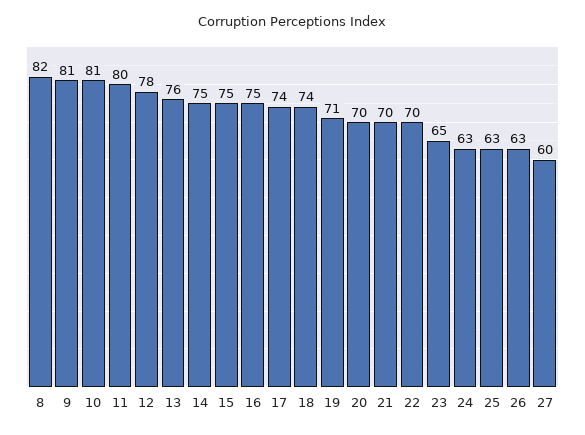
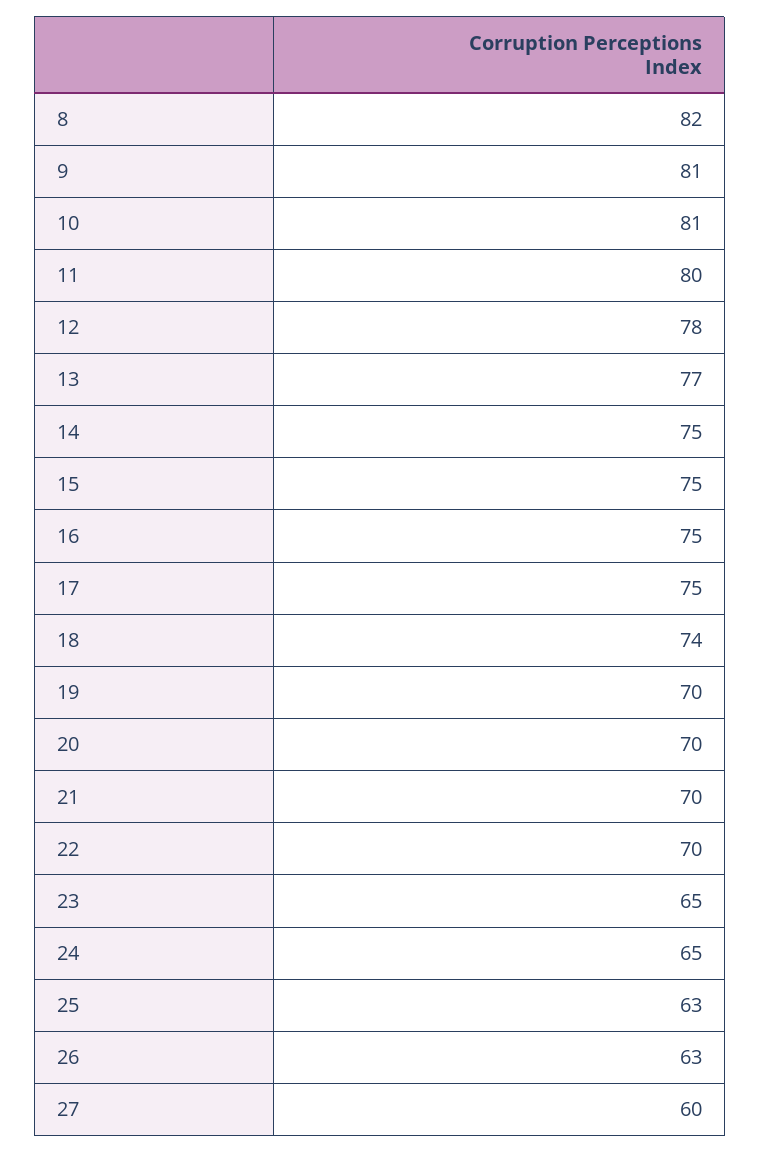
  {
    "8": 82,
    "9": 81,
    "10": 81,
    "11": 80,
    "12": 78,
-   "13": 76,
+   "13": 77,
    "14": 75,
    "15": 75,
    "16": 75,
-   "17": 74,
+   "17": 75,
    "18": 74,
-   "19": 71,
+   "19": 70,
    "20": 70,
    "21": 70,
    "22": 70,
    "23": 65,
-   "24": 63,
+   "24": 65,
    "25": 63,
    "26": 63,
    "27": 60
  }

